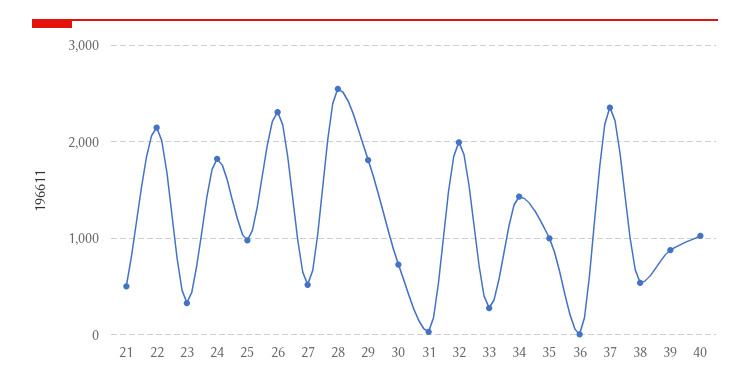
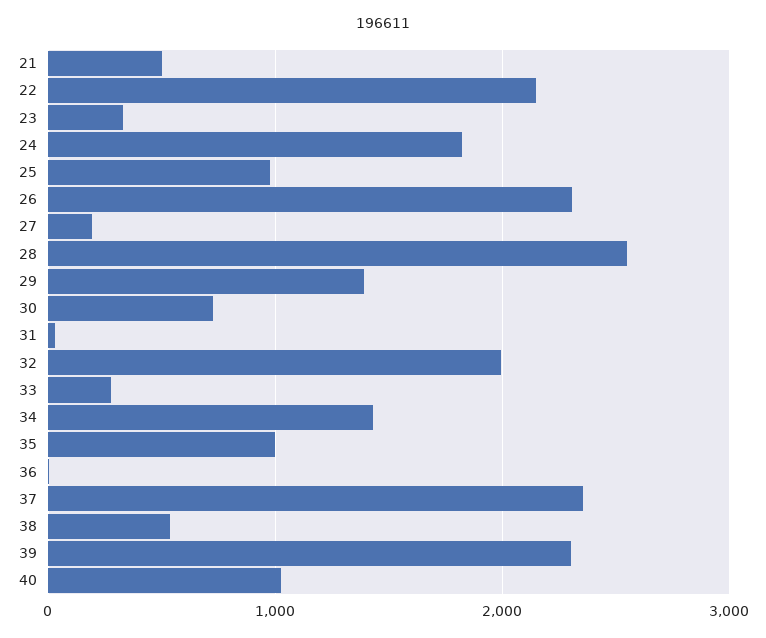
  {
    "21": 500,
    "22": 2100,
    "23": 300,
    "24": 1800,
    "25": 1000,
    "26": 2300,
-   "27": 500,
+   "27": 200,
    "28": 2500,
-   "29": 1800,
+   "29": 1400,
    "30": 700,
    "31": 0,
    "32": 2000,
    "33": 300,
    "34": 1400,
    "35": 1000,
    "36": 0,
    "37": 2400,
    "38": 500,
-   "39": 900,
+   "39": 2300,
    "40": 1000
  }

